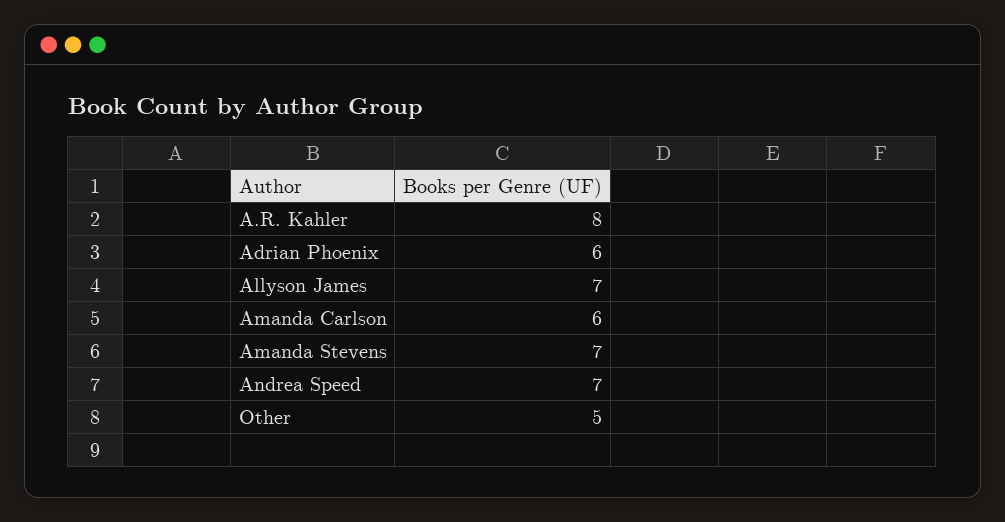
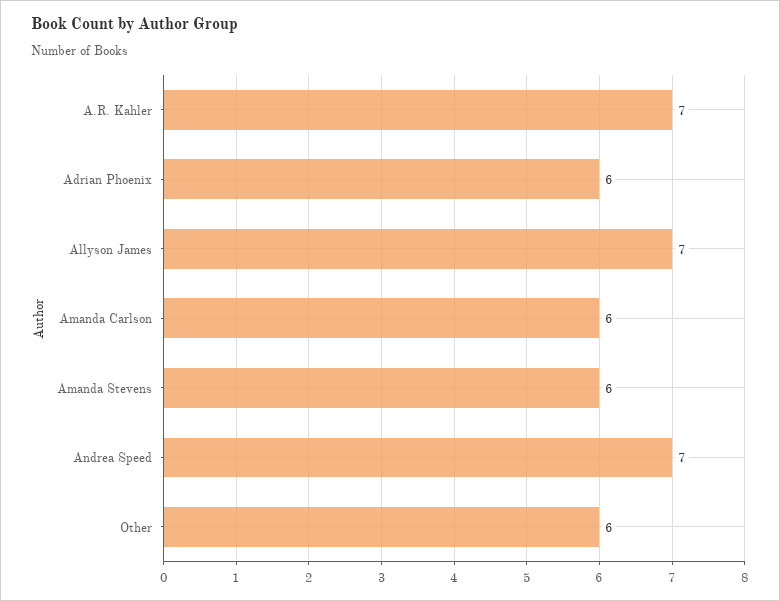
  {
-   "A.R. Kahler": 8,
+   "A.R. Kahler": 7,
    "Adrian Phoenix": 6,
    "Allyson James": 7,
    "Amanda Carlson": 6,
-   "Amanda Stevens": 7,
+   "Amanda Stevens": 6,
    "Andrea Speed": 7,
-   "Other": 5
+   "Other": 6
  }

